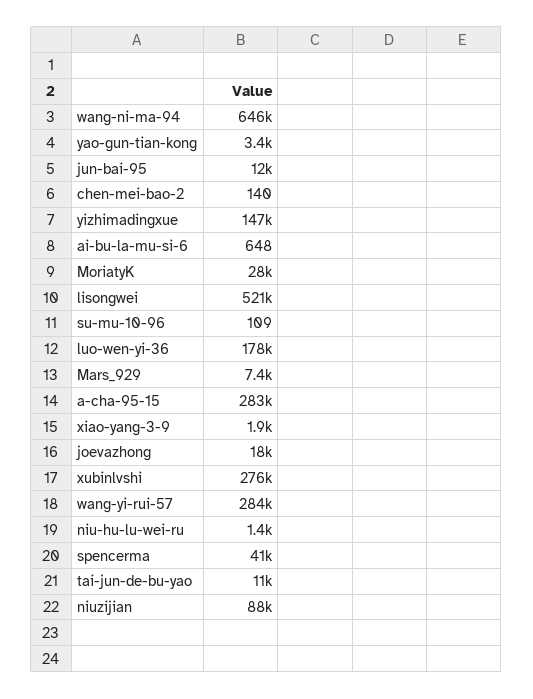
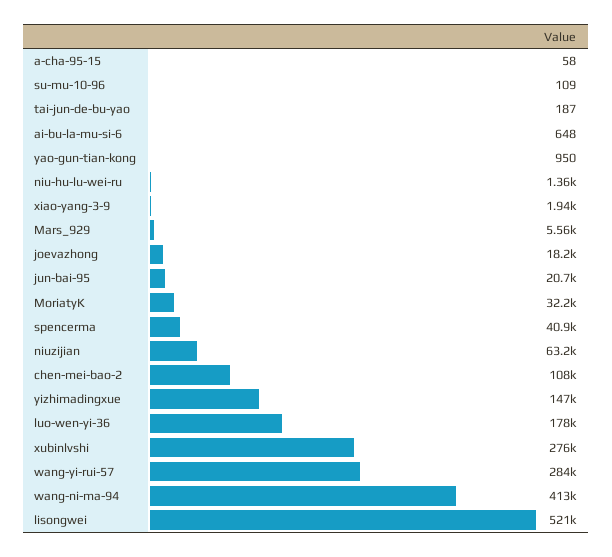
  {
-   "wang-ni-ma-94": 646000,
+   "wang-ni-ma-94": 413000,
-   "yao-gun-tian-kong": 3400,
+   "yao-gun-tian-kong": 950,
-   "jun-bai-95": 12000,
+   "jun-bai-95": 20700,
-   "chen-mei-bao-2": 140,
+   "chen-mei-bao-2": 108000,
    "yizhimadingxue": 147000,
    "ai-bu-la-mu-si-6": 648,
-   "MoriatyK": 28000,
+   "MoriatyK": 32200,
    "lisongwei": 521000,
    "su-mu-10-96": 109,
    "luo-wen-yi-36": 178000,
-   "Mars_929": 7400,
+   "Mars_929": 5560,
-   "a-cha-95-15": 283000,
+   "a-cha-95-15": 58,
    "xiao-yang-3-9": 1940,
    "joevazhong": 18200,
    "xubinlvshi": 276000,
    "wang-yi-rui-57": 284000,
    "niu-hu-lu-wei-ru": 1360,
    "spencerma": 40900,
-   "tai-jun-de-bu-yao": 11000,
+   "tai-jun-de-bu-yao": 187,
-   "niuzijian": 88000
+   "niuzijian": 63200
  }

